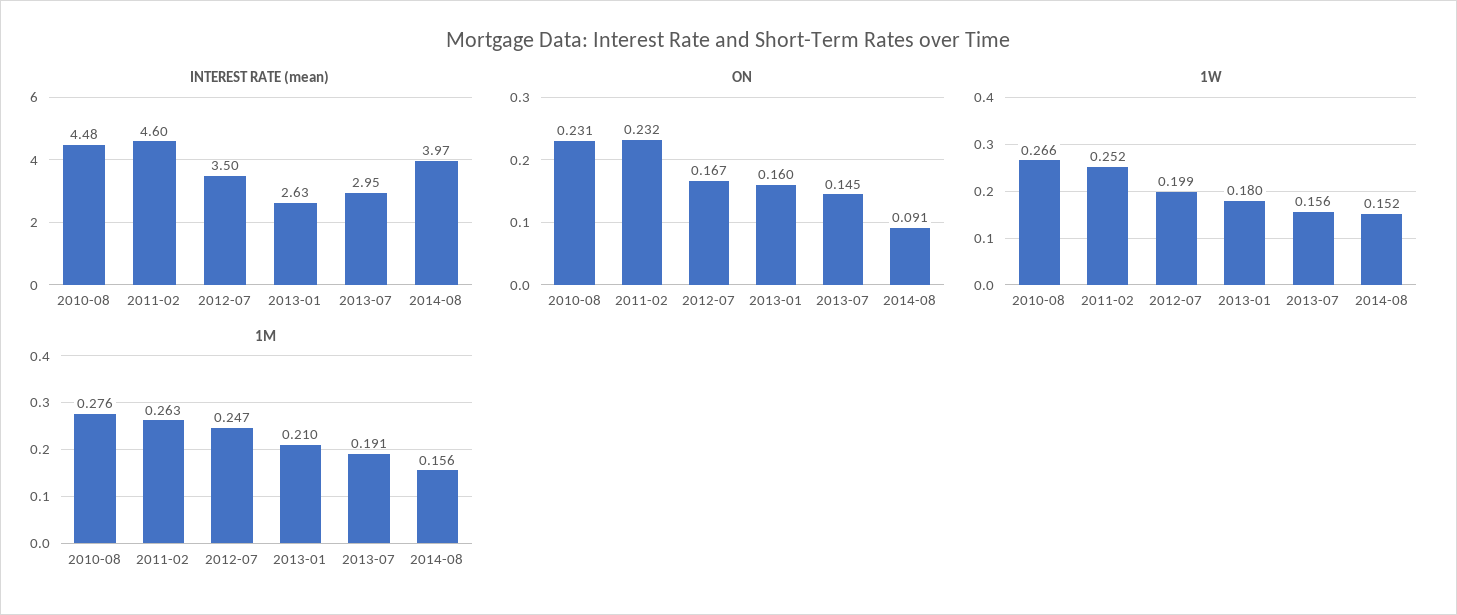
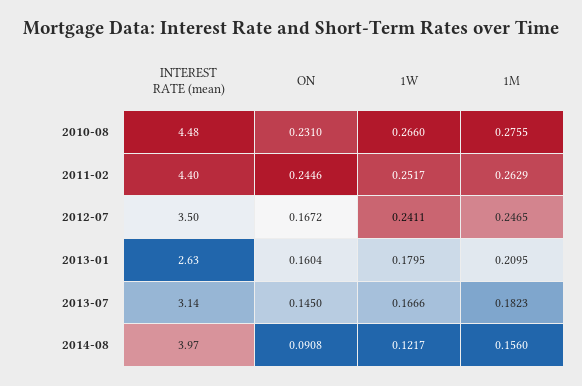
  {
    "INTEREST RATE (mean)": {
      "2010-08": 4.48,
-     "2011-02": 4.6,
+     "2011-02": 4.4,
      "2012-07": 3.5,
      "2013-01": 2.63,
-     "2013-07": 2.95,
+     "2013-07": 3.14,
      "2014-08": 3.97
    },
    "ON": {
      "2010-08": 0.231,
-     "2011-02": 0.232,
+     "2011-02": 0.2446,
      "2012-07": 0.1672,
      "2013-01": 0.1604,
      "2013-07": 0.145,
      "2014-08": 0.0908
    },
    "1W": {
      "2010-08": 0.266,
      "2011-02": 0.2517,
-     "2012-07": 0.199,
+     "2012-07": 0.2411,
      "2013-01": 0.1795,
-     "2013-07": 0.156,
+     "2013-07": 0.1666,
-     "2014-08": 0.152
+     "2014-08": 0.1217
    },
    "1M": {
      "2010-08": 0.2755,
      "2011-02": 0.2629,
      "2012-07": 0.2465,
      "2013-01": 0.2095,
-     "2013-07": 0.191,
+     "2013-07": 0.1823,
      "2014-08": 0.156
    }
  }

